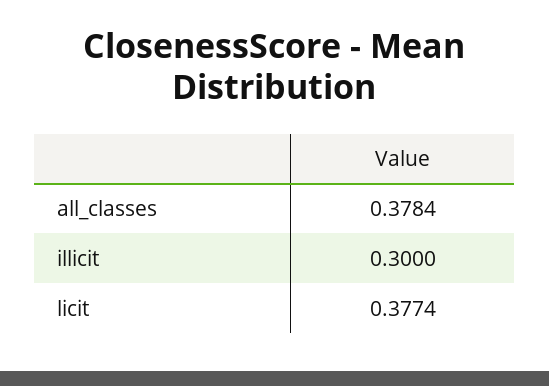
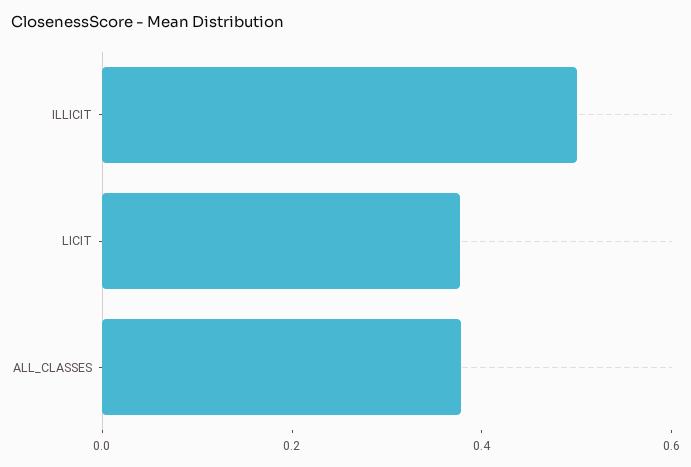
  {
    "all_classes": 0.3784,
-   "illicit": 0.3,
+   "illicit": 0.5,
    "licit": 0.3774
  }

